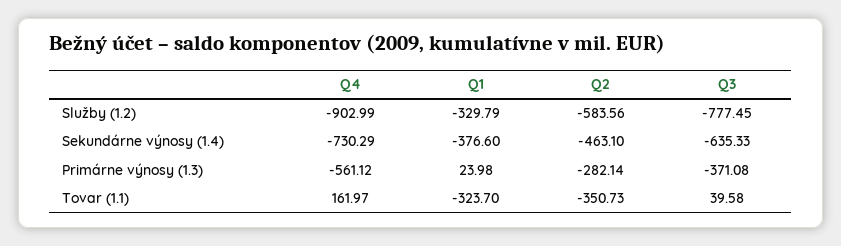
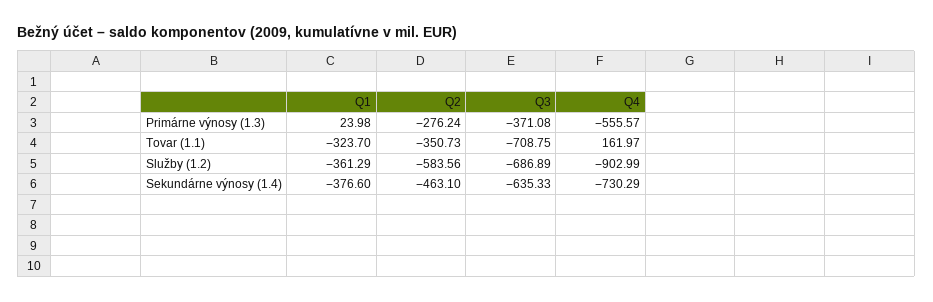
  {
    "Q4": {
      "Služby (1.2)": -902.99,
      "Sekundárne výnosy (1.4)": -730.29,
-     "Primárne výnosy (1.3)": -561.12,
+     "Primárne výnosy (1.3)": -555.57,
      "Tovar (1.1)": 161.97
    },
    "Q1": {
-     "Služby (1.2)": -329.79,
+     "Služby (1.2)": -361.29,
      "Sekundárne výnosy (1.4)": -376.6,
      "Primárne výnosy (1.3)": 23.98,
      "Tovar (1.1)": -323.7
    },
    "Q2": {
      "Služby (1.2)": -583.56,
      "Sekundárne výnosy (1.4)": -463.1,
-     "Primárne výnosy (1.3)": -282.14,
+     "Primárne výnosy (1.3)": -276.24,
      "Tovar (1.1)": -350.73
    },
    "Q3": {
-     "Služby (1.2)": -777.45,
+     "Služby (1.2)": -686.89,
      "Sekundárne výnosy (1.4)": -635.33,
      "Primárne výnosy (1.3)": -371.08,
-     "Tovar (1.1)": 39.58
+     "Tovar (1.1)": -708.75
    }
  }

